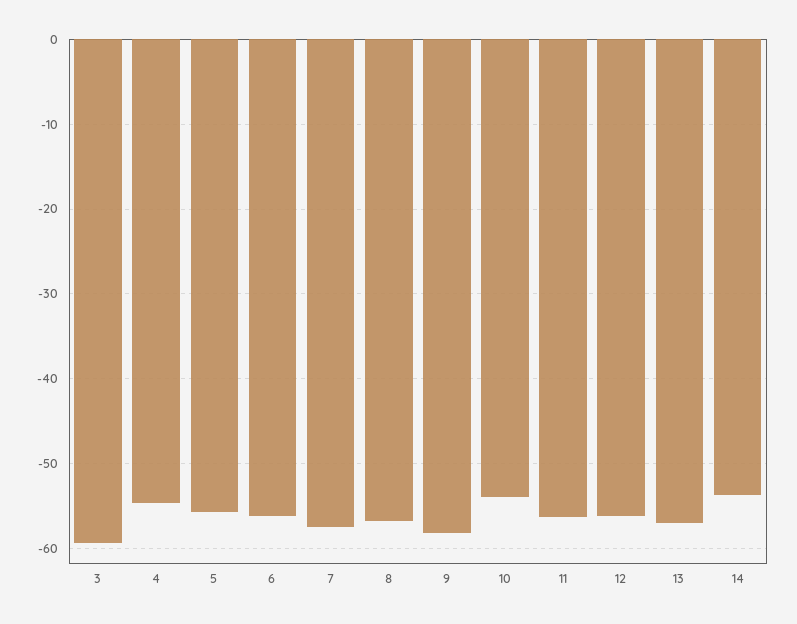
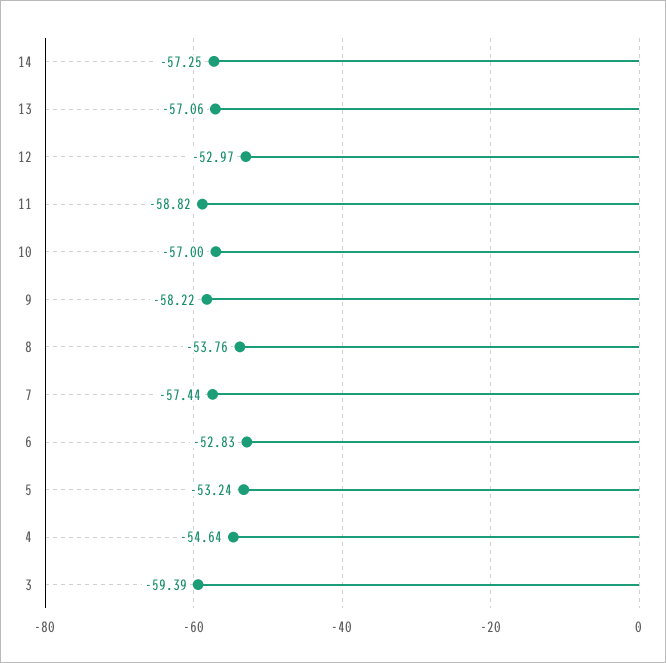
  {
    "3": -59.39,
    "4": -54.64,
-   "5": -56,
+   "5": -53.24,
-   "6": -56,
+   "6": -52.83,
    "7": -57.44,
-   "8": -57,
+   "8": -53.76,
    "9": -58.22,
-   "10": -54,
+   "10": -57,
-   "11": -56,
+   "11": -58.82,
-   "12": -56,
+   "12": -52.97,
    "13": -57.06,
-   "14": -54
+   "14": -57.25
  }

